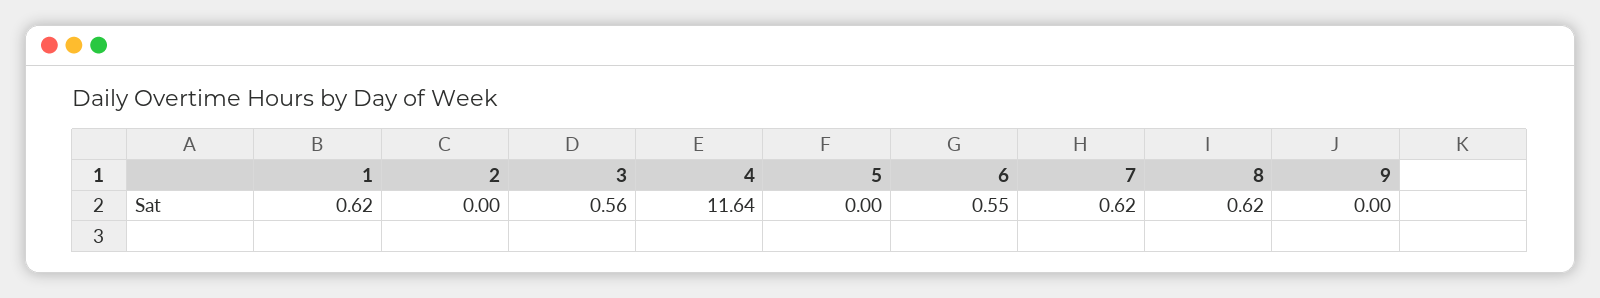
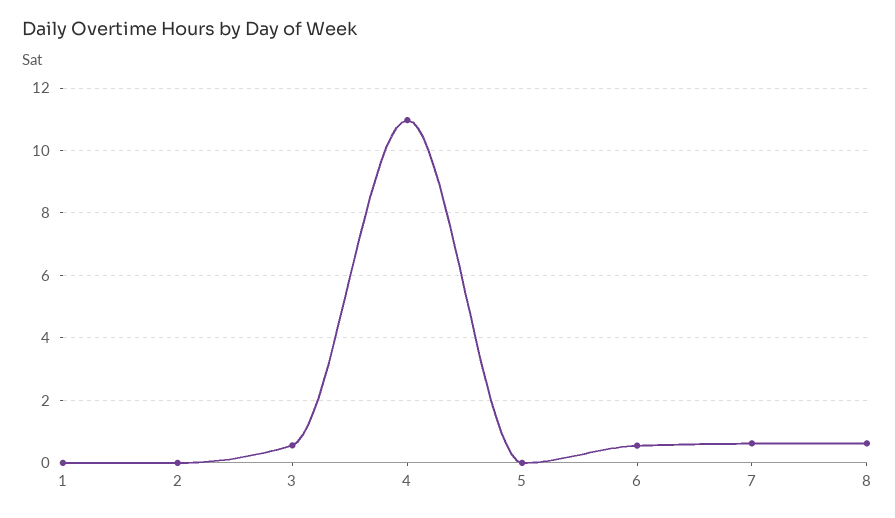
  {
-   "1": 0.62,
+   "1": 0,
    "2": 0,
    "3": 0.56,
-   "4": 11.64,
+   "4": 11,
    "5": 0,
    "6": 0.55,
    "7": 0.62,
-   "8": 0.62,
+   "8": 0.62
-   "9": 0
  }

